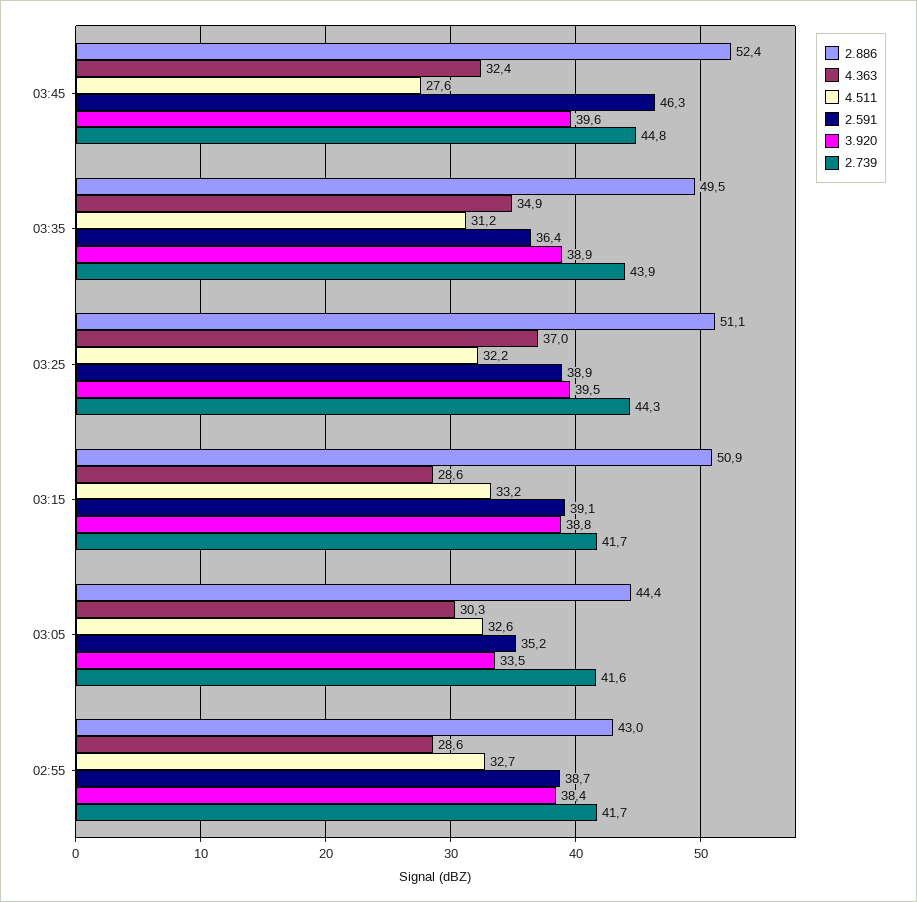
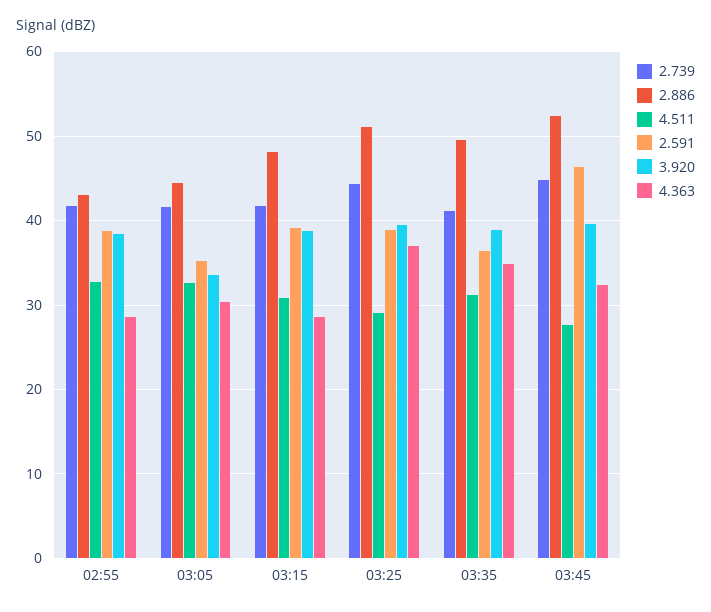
  {
    "2.886": {
      "03:45": 52.4,
      "03:35": 49.5,
      "03:25": 51.1,
-     "03:15": 50.9,
+     "03:15": 48,
      "03:05": 44.4,
      "02:55": 43
    },
    "4.363": {
      "03:45": 32.4,
      "03:35": 34.9,
      "03:25": 37,
      "03:15": 28.6,
      "03:05": 30.3,
      "02:55": 28.6
    },
    "4.511": {
      "03:45": 27.6,
      "03:35": 31.2,
-     "03:25": 32.2,
+     "03:25": 29,
-     "03:15": 33.2,
+     "03:15": 31,
      "03:05": 32.6,
      "02:55": 32.7
    },
    "2.591": {
      "03:45": 46.3,
      "03:35": 36.4,
      "03:25": 38.9,
      "03:15": 39.1,
      "03:05": 35.2,
      "02:55": 38.7
    },
    "3.920": {
      "03:45": 39.6,
      "03:35": 38.9,
      "03:25": 39.5,
      "03:15": 38.8,
      "03:05": 33.5,
      "02:55": 38.4
    },
    "2.739": {
      "03:45": 44.8,
-     "03:35": 43.9,
+     "03:35": 41,
      "03:25": 44.3,
      "03:15": 41.7,
      "03:05": 41.6,
      "02:55": 41.7
    }
  }

